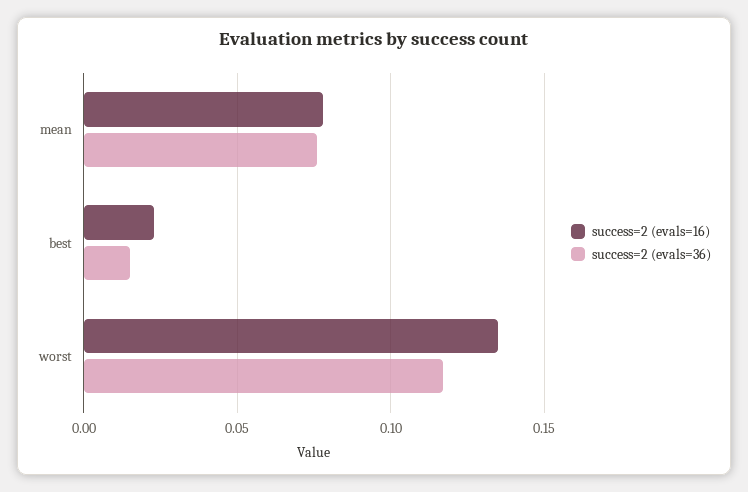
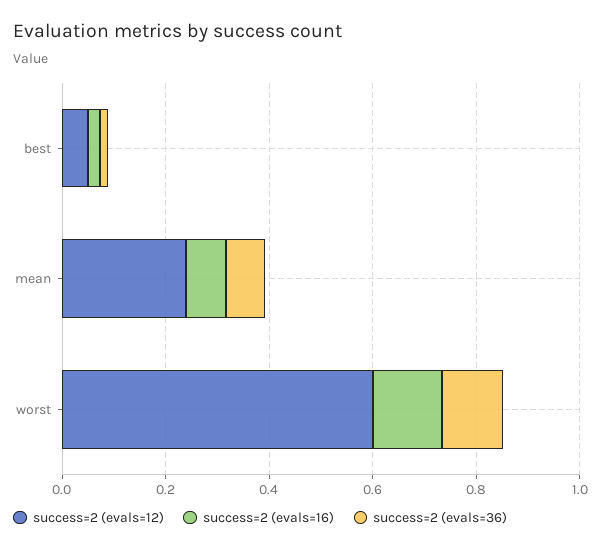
  {
    "success=2 (evals=16)": {
      "mean": 0.08,
      "best": 0.025,
      "worst": 0.135
    },
    "success=2 (evals=36)": {
      "mean": 0.075,
      "best": 0.015,
      "worst": 0.115
-   }
+   },
+   "success=2 (evals=12)": {
+     "best": 0.05,
+     "mean": 0.25,
+     "worst": 0.6
+   }
  }

